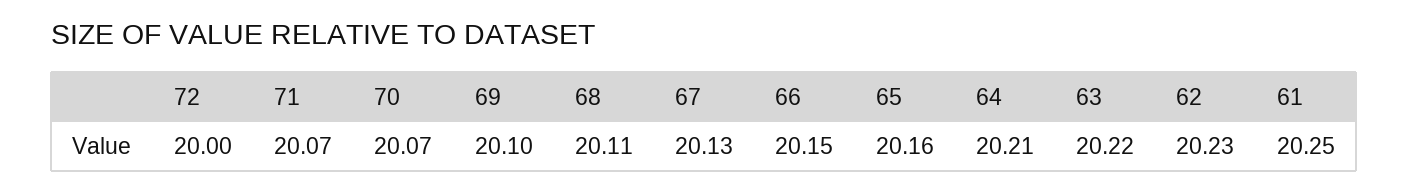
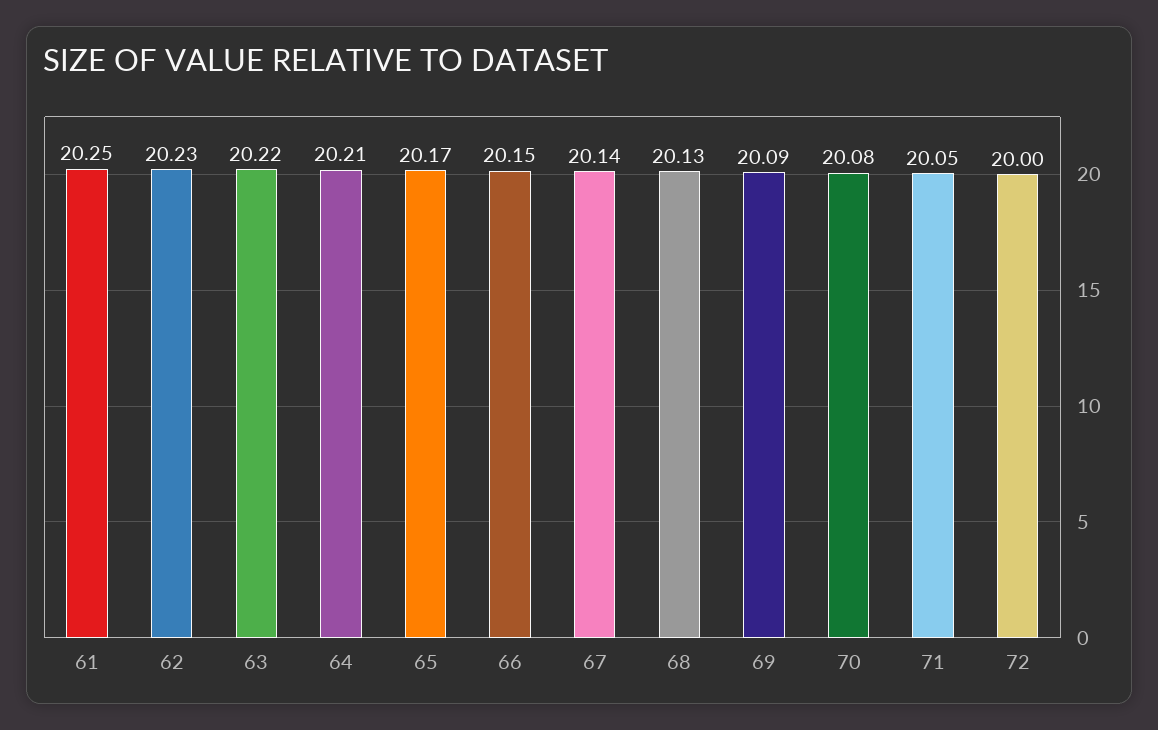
  {
    "72": 20,
-   "71": 20.07,
+   "71": 20.05,
-   "70": 20.07,
+   "70": 20.08,
-   "69": 20.1,
+   "69": 20.09,
-   "68": 20.11,
+   "68": 20.13,
-   "67": 20.13,
+   "67": 20.14,
    "66": 20.15,
-   "65": 20.16,
+   "65": 20.17,
    "64": 20.21,
    "63": 20.22,
    "62": 20.23,
    "61": 20.25
  }

